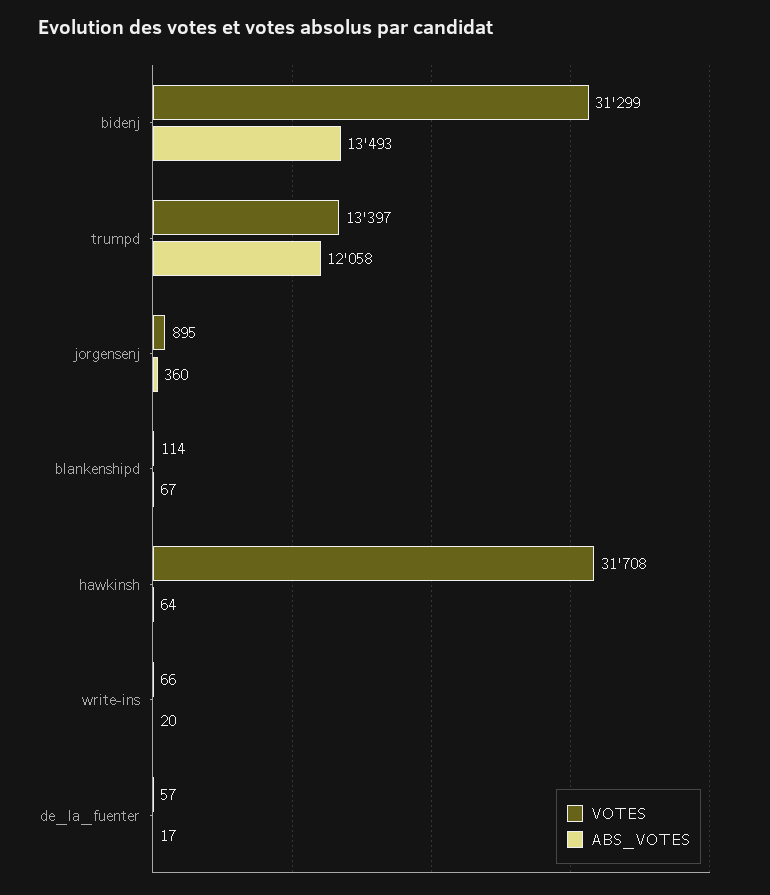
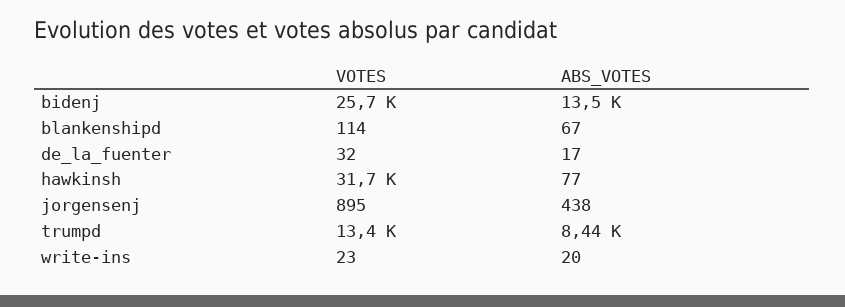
  {
    "VOTES": {
-     "bidenj": 31299,
+     "bidenj": 25700,
      "trumpd": 13397,
      "jorgensenj": 895,
      "blankenshipd": 114,
      "hawkinsh": 31708,
-     "write-ins": 66,
+     "write-ins": 23,
-     "de_la_fuenter": 57
+     "de_la_fuenter": 32
    },
    "ABS_VOTES": {
      "bidenj": 13493,
-     "trumpd": 12058,
+     "trumpd": 8440,
-     "jorgensenj": 360,
+     "jorgensenj": 438,
      "blankenshipd": 67,
-     "hawkinsh": 64,
+     "hawkinsh": 77,
      "write-ins": 20,
      "de_la_fuenter": 17
    }
  }

